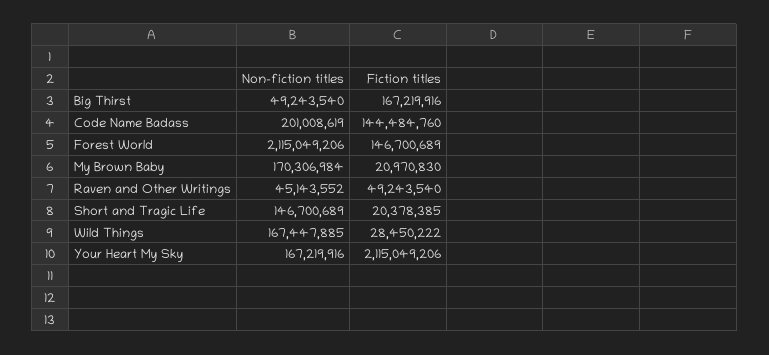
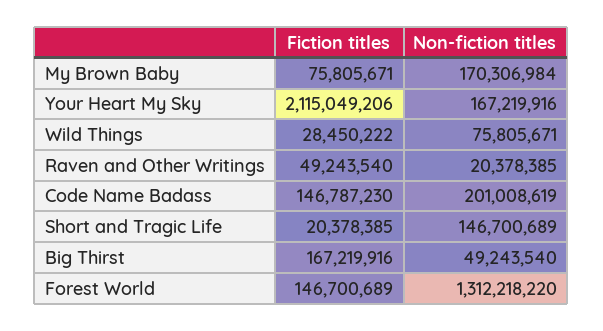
  {
    "Non-fiction titles": {
      "Big Thirst": 49243540,
      "Code Name Badass": 201008619,
-     "Forest World": 2115049206,
+     "Forest World": 1312218220,
      "My Brown Baby": 170306984,
-     "Raven and Other Writings": 45143552,
+     "Raven and Other Writings": 20378385,
      "Short and Tragic Life": 146700689,
-     "Wild Things": 167447885,
+     "Wild Things": 75805671,
      "Your Heart My Sky": 167219916
    },
    "Fiction titles": {
      "Big Thirst": 167219916,
-     "Code Name Badass": 144484760,
+     "Code Name Badass": 146787230,
      "Forest World": 146700689,
-     "My Brown Baby": 20970830,
+     "My Brown Baby": 75805671,
      "Raven and Other Writings": 49243540,
      "Short and Tragic Life": 20378385,
      "Wild Things": 28450222,
      "Your Heart My Sky": 2115049206
    }
  }

